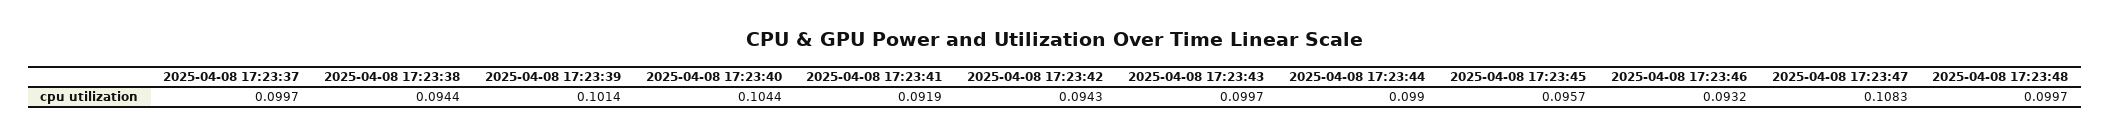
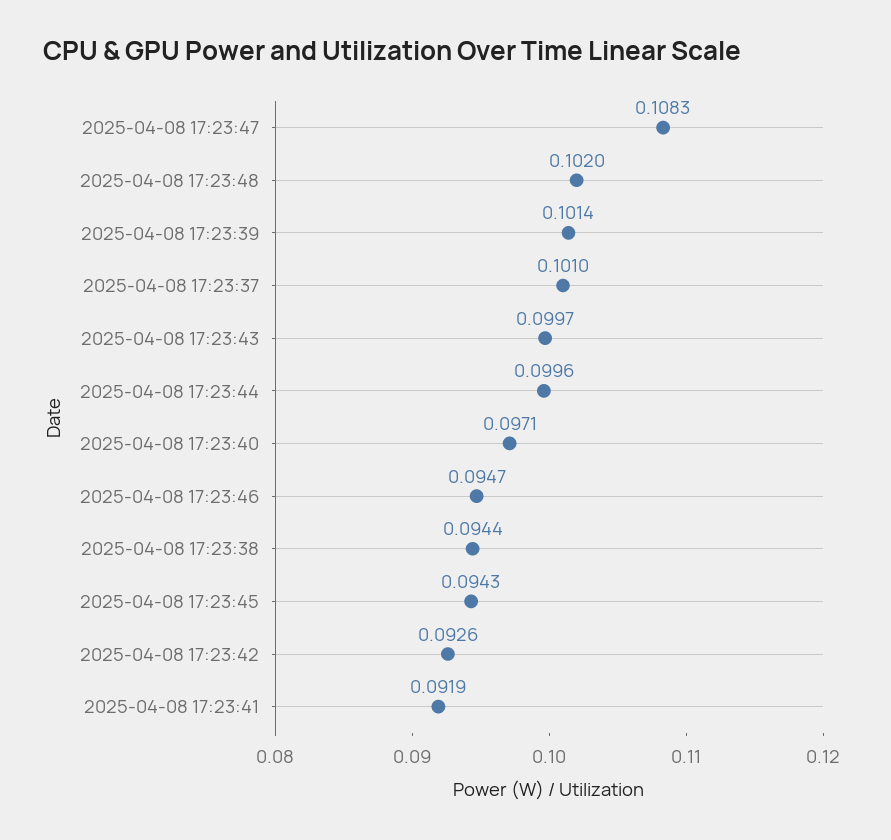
  {
-   "2025-04-08 17:23:37": 0.0997,
+   "2025-04-08 17:23:37": 0.101,
    "2025-04-08 17:23:38": 0.0944,
    "2025-04-08 17:23:39": 0.1014,
-   "2025-04-08 17:23:40": 0.1044,
+   "2025-04-08 17:23:40": 0.0971,
    "2025-04-08 17:23:41": 0.0919,
-   "2025-04-08 17:23:42": 0.0943,
+   "2025-04-08 17:23:42": 0.0926,
    "2025-04-08 17:23:43": 0.0997,
-   "2025-04-08 17:23:44": 0.099,
+   "2025-04-08 17:23:44": 0.0996,
-   "2025-04-08 17:23:45": 0.0957,
+   "2025-04-08 17:23:45": 0.0943,
-   "2025-04-08 17:23:46": 0.0932,
+   "2025-04-08 17:23:46": 0.0947,
    "2025-04-08 17:23:47": 0.1083,
-   "2025-04-08 17:23:48": 0.0997
+   "2025-04-08 17:23:48": 0.102
  }

